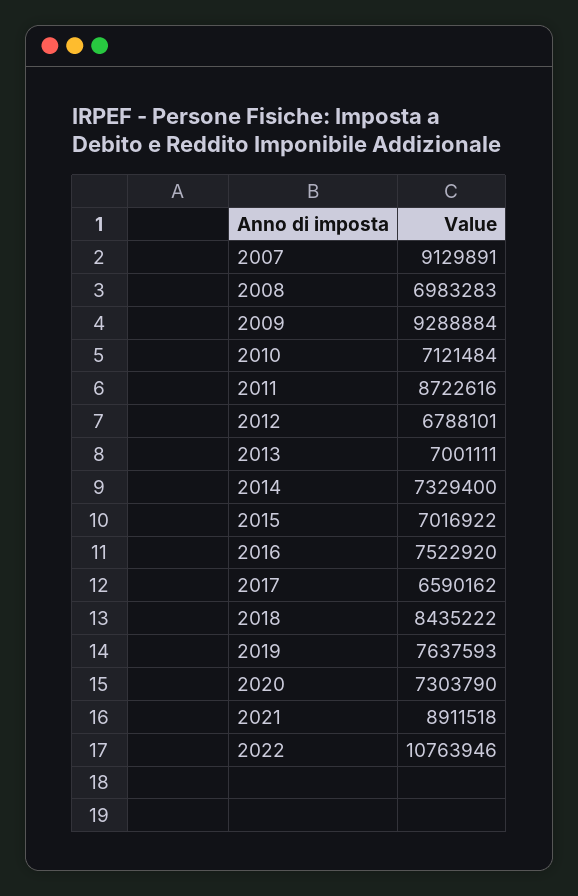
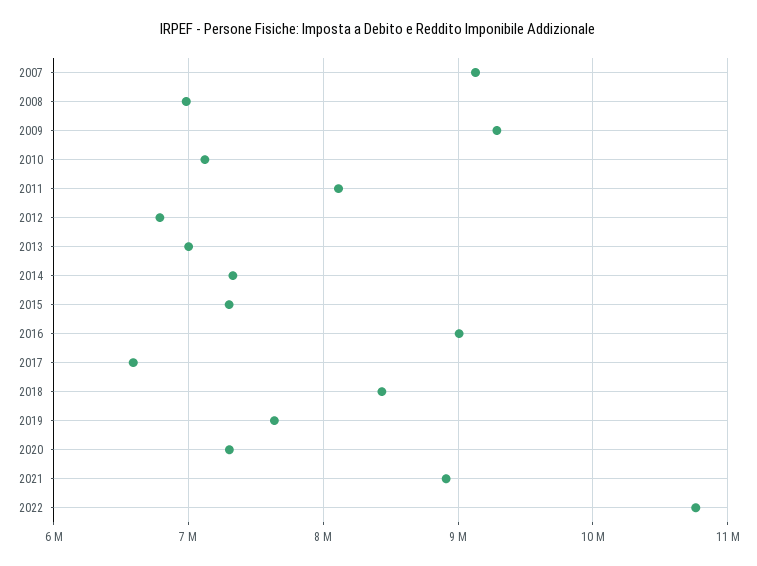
  {
    "2007": 9129891,
    "2008": 6983283,
    "2009": 9288884,
    "2010": 7121484,
-   "2011": 8722616,
+   "2011": 8100000,
    "2012": 6788101,
    "2013": 7001111,
    "2014": 7329400,
-   "2015": 7016922,
+   "2015": 7300000,
-   "2016": 7522920,
+   "2016": 9000000,
    "2017": 6590162,
    "2018": 8435222,
    "2019": 7637593,
    "2020": 7303790,
    "2021": 8911518,
    "2022": 10763946
  }

